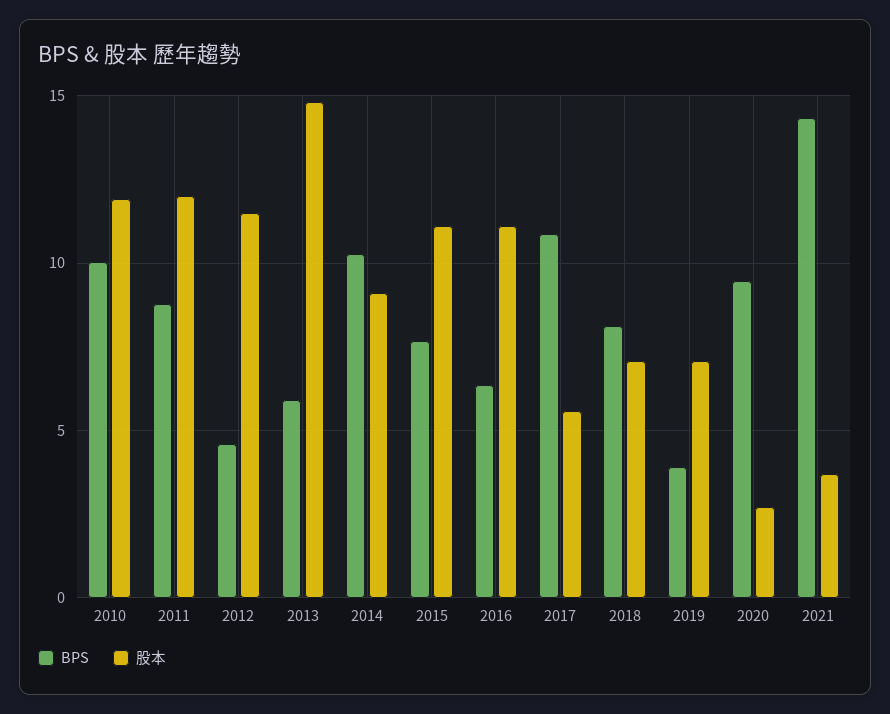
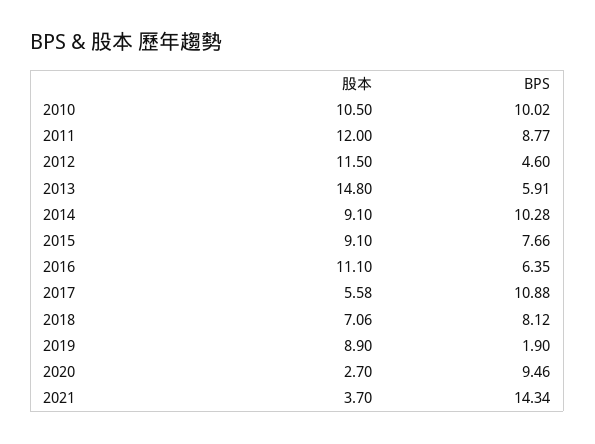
  {
    "BPS": {
      "2010": 10.02,
      "2011": 8.77,
      "2012": 4.6,
      "2013": 5.91,
      "2014": 10.28,
      "2015": 7.66,
      "2016": 6.35,
      "2017": 10.88,
      "2018": 8.12,
-     "2019": 4,
+     "2019": 1.9,
      "2020": 9.46,
      "2021": 14.34
    },
    "股本": {
-     "2010": 12,
+     "2010": 10.5,
      "2011": 12,
      "2012": 11.5,
      "2013": 14.8,
      "2014": 9.1,
-     "2015": 11,
+     "2015": 9.1,
      "2016": 11.1,
      "2017": 5.58,
      "2018": 7.06,
-     "2019": 7,
+     "2019": 8.9,
      "2020": 2.7,
      "2021": 3.7
    }
  }

